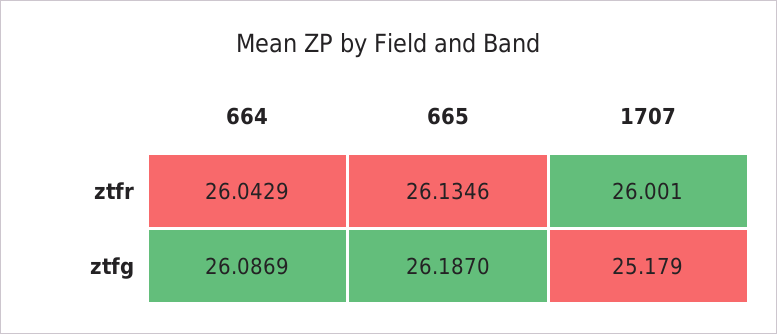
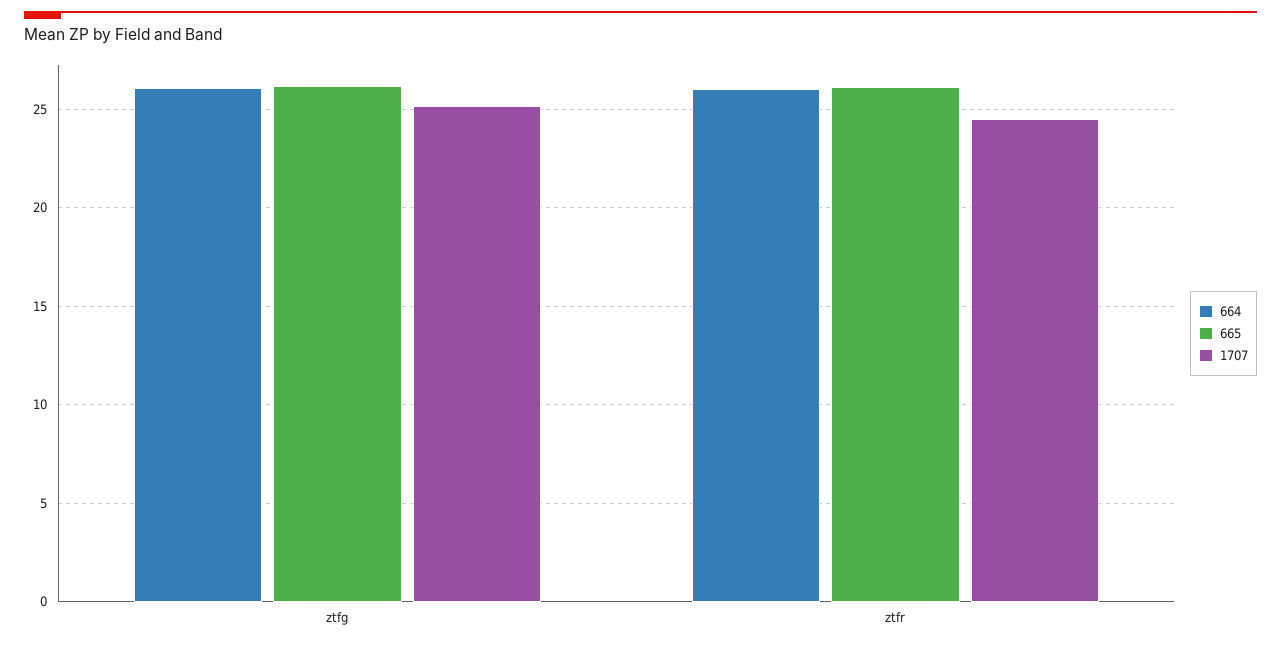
  {
    "664": {
      "ztfr": 26.0429,
      "ztfg": 26.0869
    },
    "665": {
      "ztfr": 26.1346,
      "ztfg": 26.187
    },
    "1707": {
-     "ztfr": 26.001,
+     "ztfr": 24.5,
      "ztfg": 25.179
    }
  }

